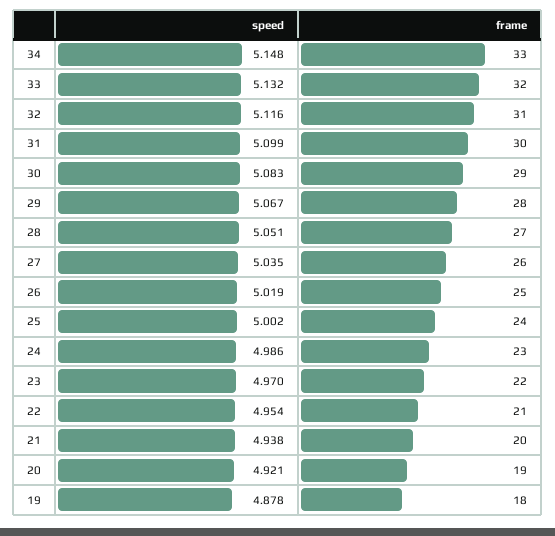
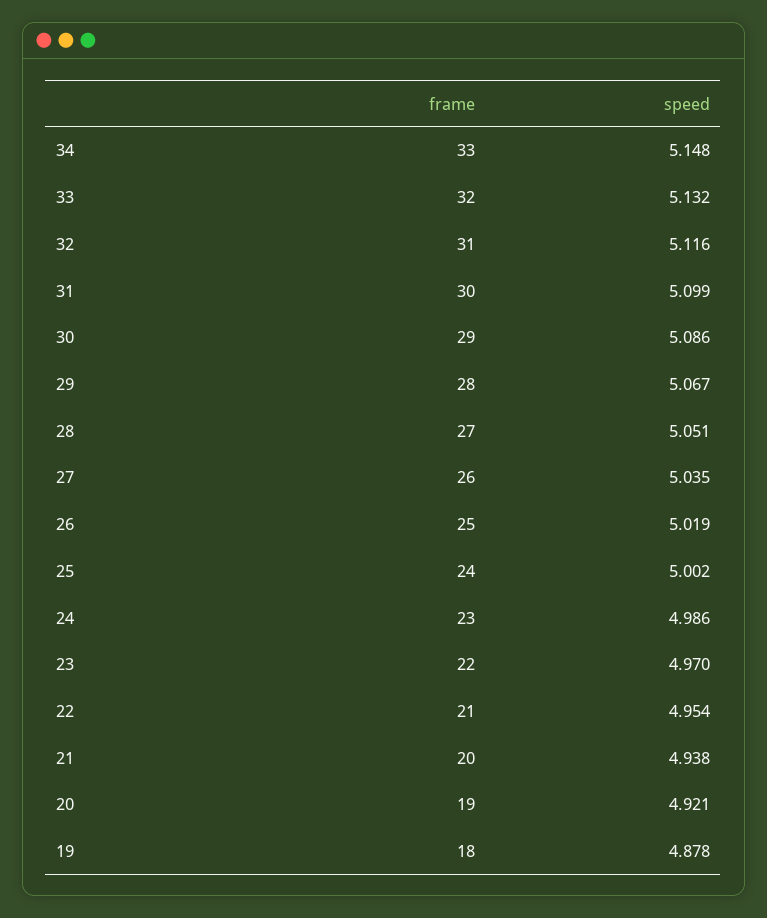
  {
    "speed": {
      "34": 5.148,
      "33": 5.132,
      "32": 5.116,
      "31": 5.099,
-     "30": 5.083,
+     "30": 5.086,
      "29": 5.067,
      "28": 5.051,
      "27": 5.035,
      "26": 5.019,
      "25": 5.002,
      "24": 4.986,
      "23": 4.97,
      "22": 4.954,
      "21": 4.938,
      "20": 4.921,
      "19": 4.878
    },
    "frame": {
      "34": 33,
      "33": 32,
      "32": 31,
      "31": 30,
      "30": 29,
      "29": 28,
      "28": 27,
      "27": 26,
      "26": 25,
      "25": 24,
      "24": 23,
      "23": 22,
      "22": 21,
      "21": 20,
      "20": 19,
      "19": 18
    }
  }

